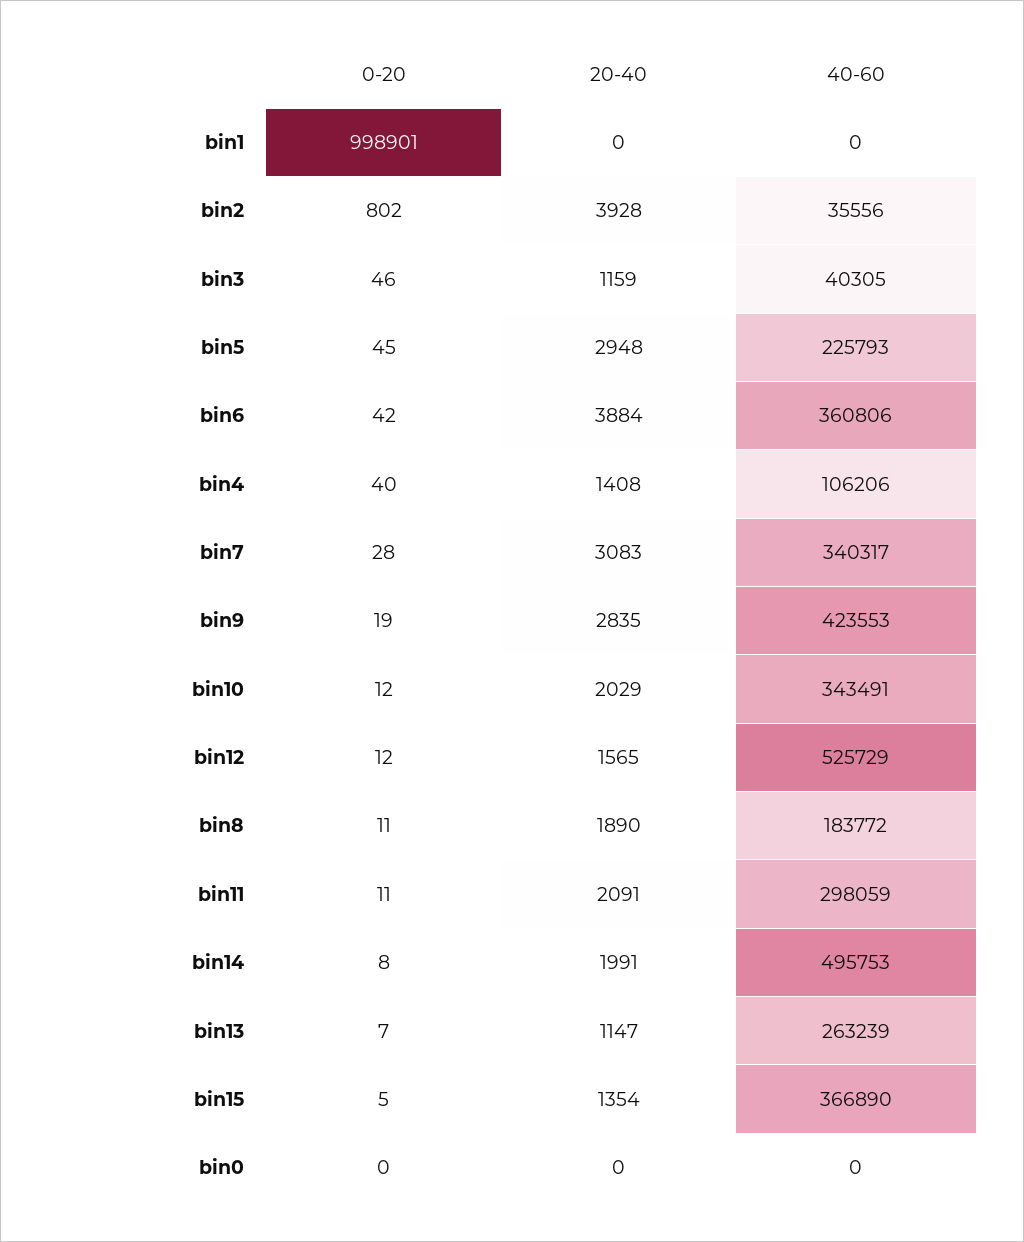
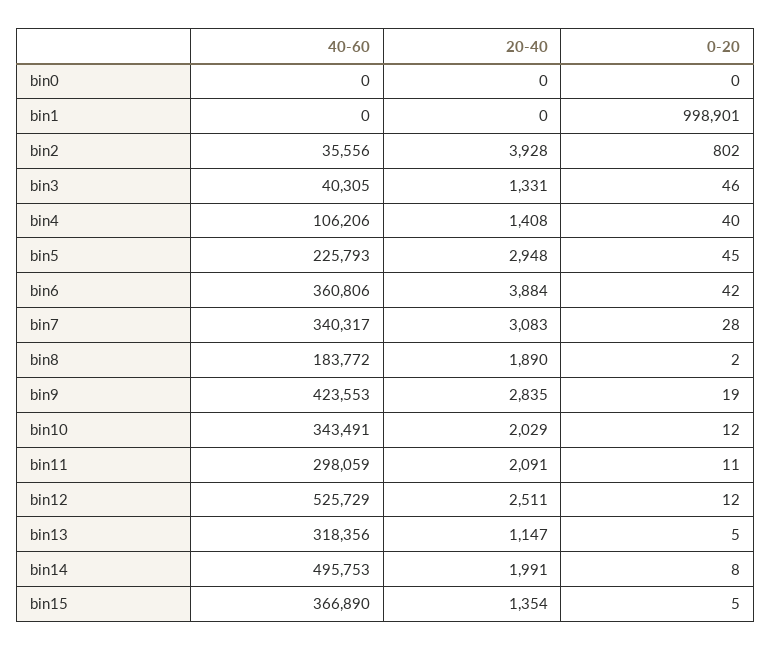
  {
    "0-20": {
      "bin1": 998901,
      "bin2": 802,
      "bin3": 46,
      "bin5": 45,
      "bin6": 42,
      "bin4": 40,
      "bin7": 28,
      "bin9": 19,
      "bin10": 12,
      "bin12": 12,
-     "bin8": 11,
+     "bin8": 2,
      "bin11": 11,
      "bin14": 8,
-     "bin13": 7,
+     "bin13": 5,
      "bin15": 5,
      "bin0": 0
    },
    "20-40": {
      "bin1": 0,
      "bin2": 3928,
-     "bin3": 1159,
+     "bin3": 1331,
      "bin5": 2948,
      "bin6": 3884,
      "bin4": 1408,
      "bin7": 3083,
      "bin9": 2835,
      "bin10": 2029,
-     "bin12": 1565,
+     "bin12": 2511,
      "bin8": 1890,
      "bin11": 2091,
      "bin14": 1991,
      "bin13": 1147,
      "bin15": 1354,
      "bin0": 0
    },
    "40-60": {
      "bin1": 0,
      "bin2": 35556,
      "bin3": 40305,
      "bin5": 225793,
      "bin6": 360806,
      "bin4": 106206,
      "bin7": 340317,
      "bin9": 423553,
      "bin10": 343491,
      "bin12": 525729,
      "bin8": 183772,
      "bin11": 298059,
      "bin14": 495753,
-     "bin13": 263239,
+     "bin13": 318356,
      "bin15": 366890,
      "bin0": 0
    }
  }

